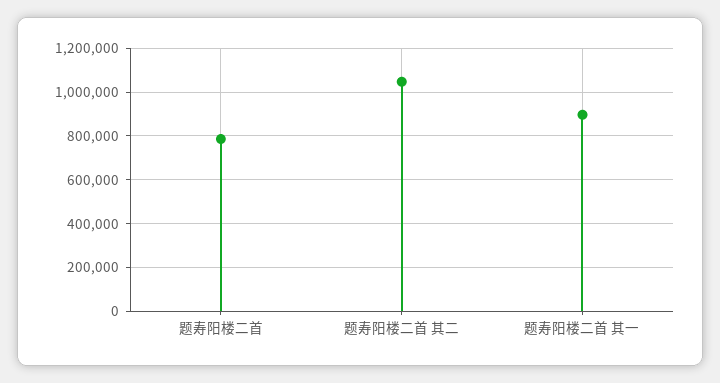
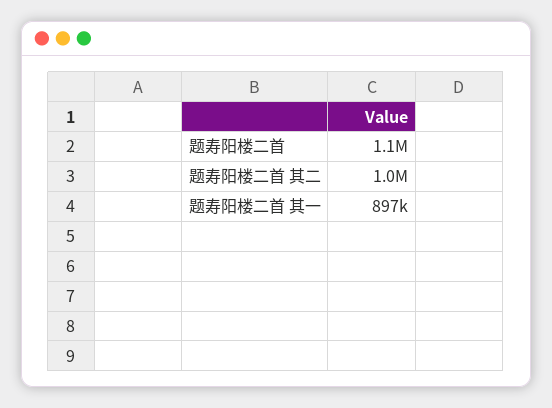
  {
-   "题寿阳楼二首": 800000,
+   "题寿阳楼二首": 1100000,
    "题寿阳楼二首 其二": 1000000,
    "题寿阳楼二首 其一": 897000
  }

